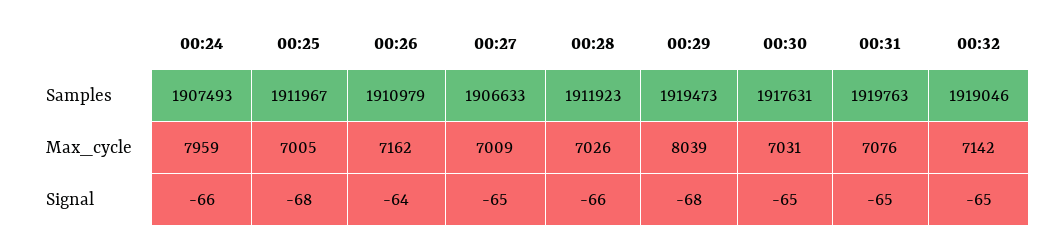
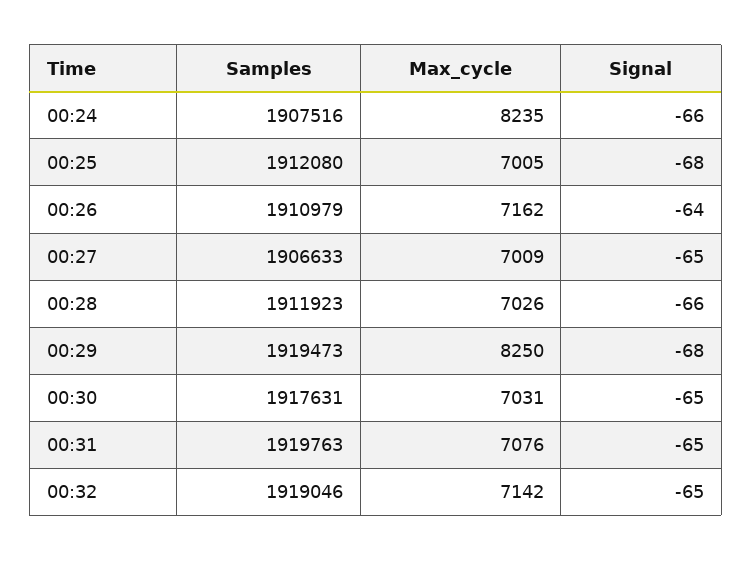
  {
    "00:24": {
-     "Samples": 1907493,
+     "Samples": 1907516,
-     "Max_cycle": 7959,
+     "Max_cycle": 8235,
      "Signal": -66
    },
    "00:25": {
-     "Samples": 1911967,
+     "Samples": 1912080,
      "Max_cycle": 7005,
      "Signal": -68
    },
    "00:26": {
      "Samples": 1910979,
      "Max_cycle": 7162,
      "Signal": -64
    },
    "00:27": {
      "Samples": 1906633,
      "Max_cycle": 7009,
      "Signal": -65
    },
    "00:28": {
      "Samples": 1911923,
      "Max_cycle": 7026,
      "Signal": -66
    },
    "00:29": {
      "Samples": 1919473,
-     "Max_cycle": 8039,
+     "Max_cycle": 8250,
      "Signal": -68
    },
    "00:30": {
      "Samples": 1917631,
      "Max_cycle": 7031,
      "Signal": -65
    },
    "00:31": {
      "Samples": 1919763,
      "Max_cycle": 7076,
      "Signal": -65
    },
    "00:32": {
      "Samples": 1919046,
      "Max_cycle": 7142,
      "Signal": -65
    }
  }

